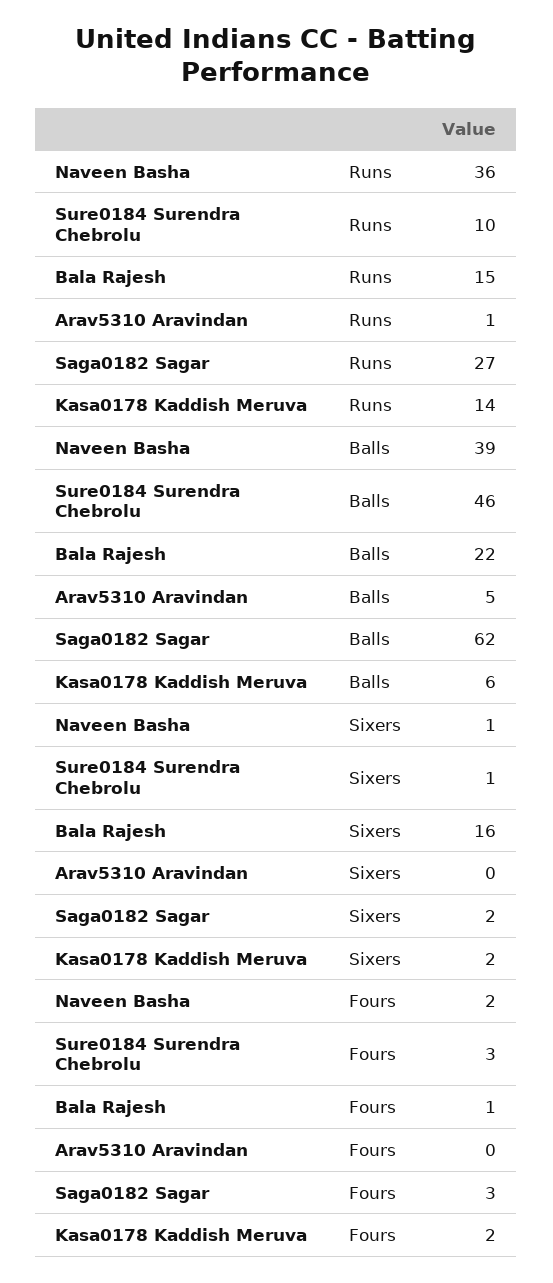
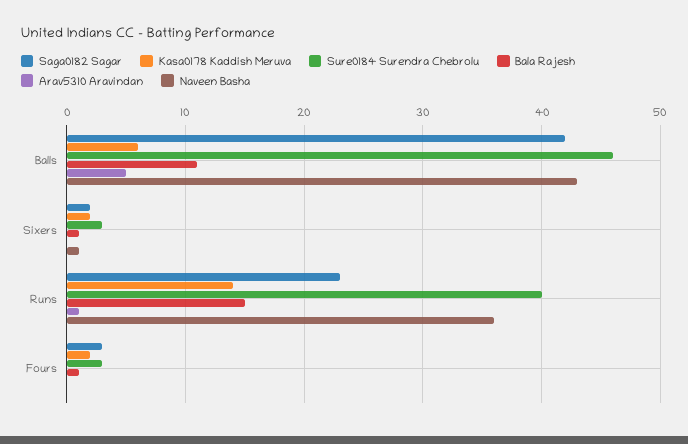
  {
    "Naveen Basha": {
      "Runs": 36,
-     "Balls": 39,
+     "Balls": 43,
      "Sixers": 1,
-     "Fours": 2
+     "Fours": 0
    },
    "Sure0184 Surendra Chebrolu": {
-     "Runs": 10,
+     "Runs": 40,
      "Balls": 46,
-     "Sixers": 1,
+     "Sixers": 3,
      "Fours": 3
    },
    "Bala Rajesh": {
      "Runs": 15,
-     "Balls": 22,
+     "Balls": 11,
-     "Sixers": 16,
+     "Sixers": 1,
      "Fours": 1
    },
    "Arav5310 Aravindan": {
      "Runs": 1,
      "Balls": 5,
      "Sixers": 0,
      "Fours": 0
    },
    "Saga0182 Sagar": {
-     "Runs": 27,
+     "Runs": 23,
-     "Balls": 62,
+     "Balls": 42,
      "Sixers": 2,
      "Fours": 3
    },
    "Kasa0178 Kaddish Meruva": {
      "Runs": 14,
      "Balls": 6,
      "Sixers": 2,
      "Fours": 2
    }
  }

